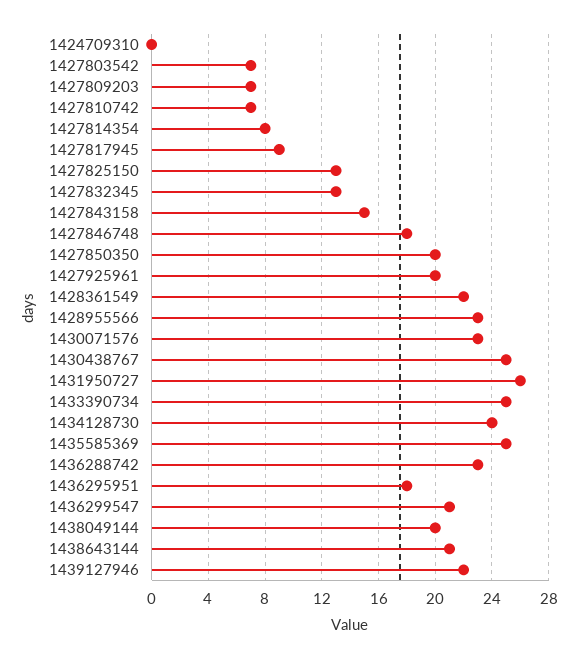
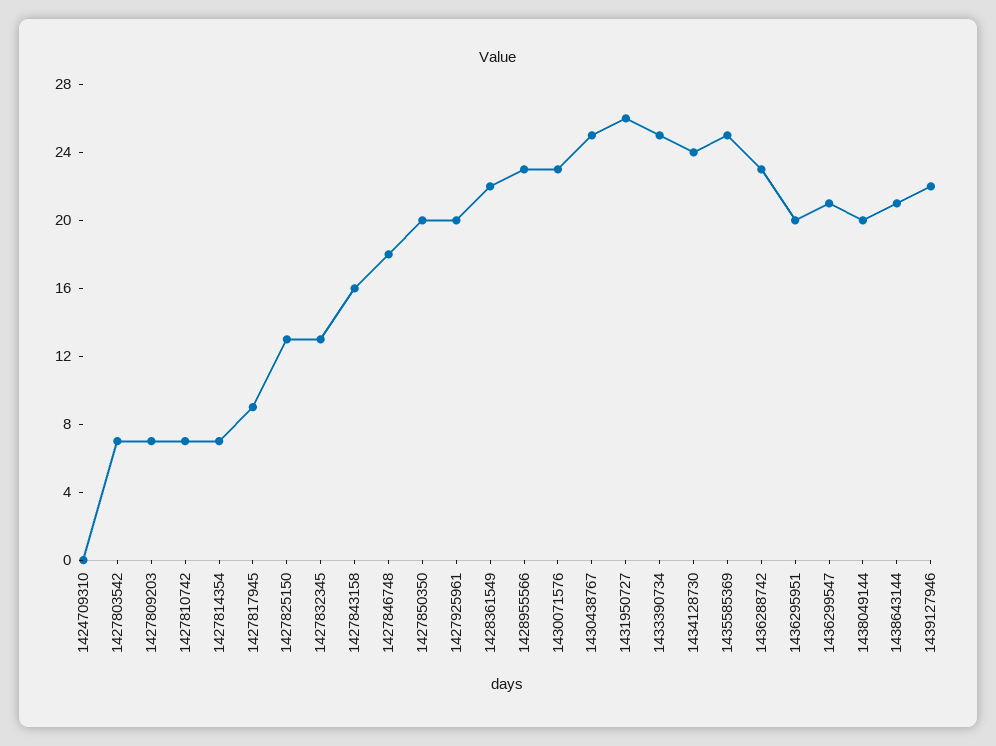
  {
    "1424709310": 0,
    "1427803542": 7,
    "1427809203": 7,
    "1427810742": 7,
-   "1427814354": 8,
+   "1427814354": 7,
    "1427817945": 9,
    "1427825150": 13,
    "1427832345": 13,
-   "1427843158": 15,
+   "1427843158": 16,
    "1427846748": 18,
    "1427850350": 20,
    "1427925961": 20,
    "1428361549": 22,
    "1428955566": 23,
    "1430071576": 23,
    "1430438767": 25,
    "1431950727": 26,
    "1433390734": 25,
    "1434128730": 24,
    "1435585369": 25,
    "1436288742": 23,
-   "1436295951": 18,
+   "1436295951": 20,
    "1436299547": 21,
    "1438049144": 20,
    "1438643144": 21,
    "1439127946": 22
  }

